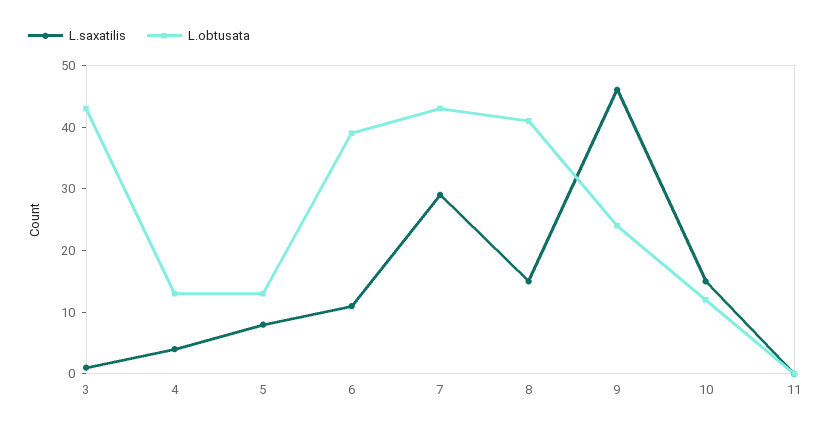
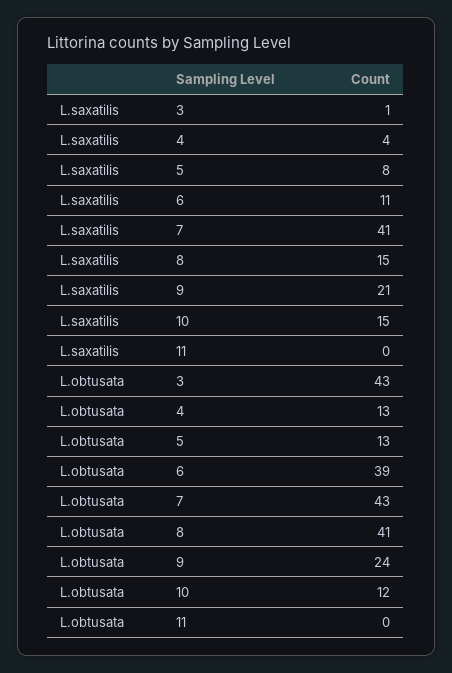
  {
    "L.saxatilis": {
      "3": 1,
      "4": 4,
      "5": 8,
      "6": 11,
-     "7": 30,
+     "7": 41,
      "8": 15,
-     "9": 45,
+     "9": 21,
      "10": 15,
      "11": 0
    },
    "L.obtusata": {
      "3": 43,
      "4": 13,
      "5": 13,
      "6": 39,
      "7": 43,
      "8": 41,
      "9": 24,
      "10": 12,
      "11": 0
    }
  }

